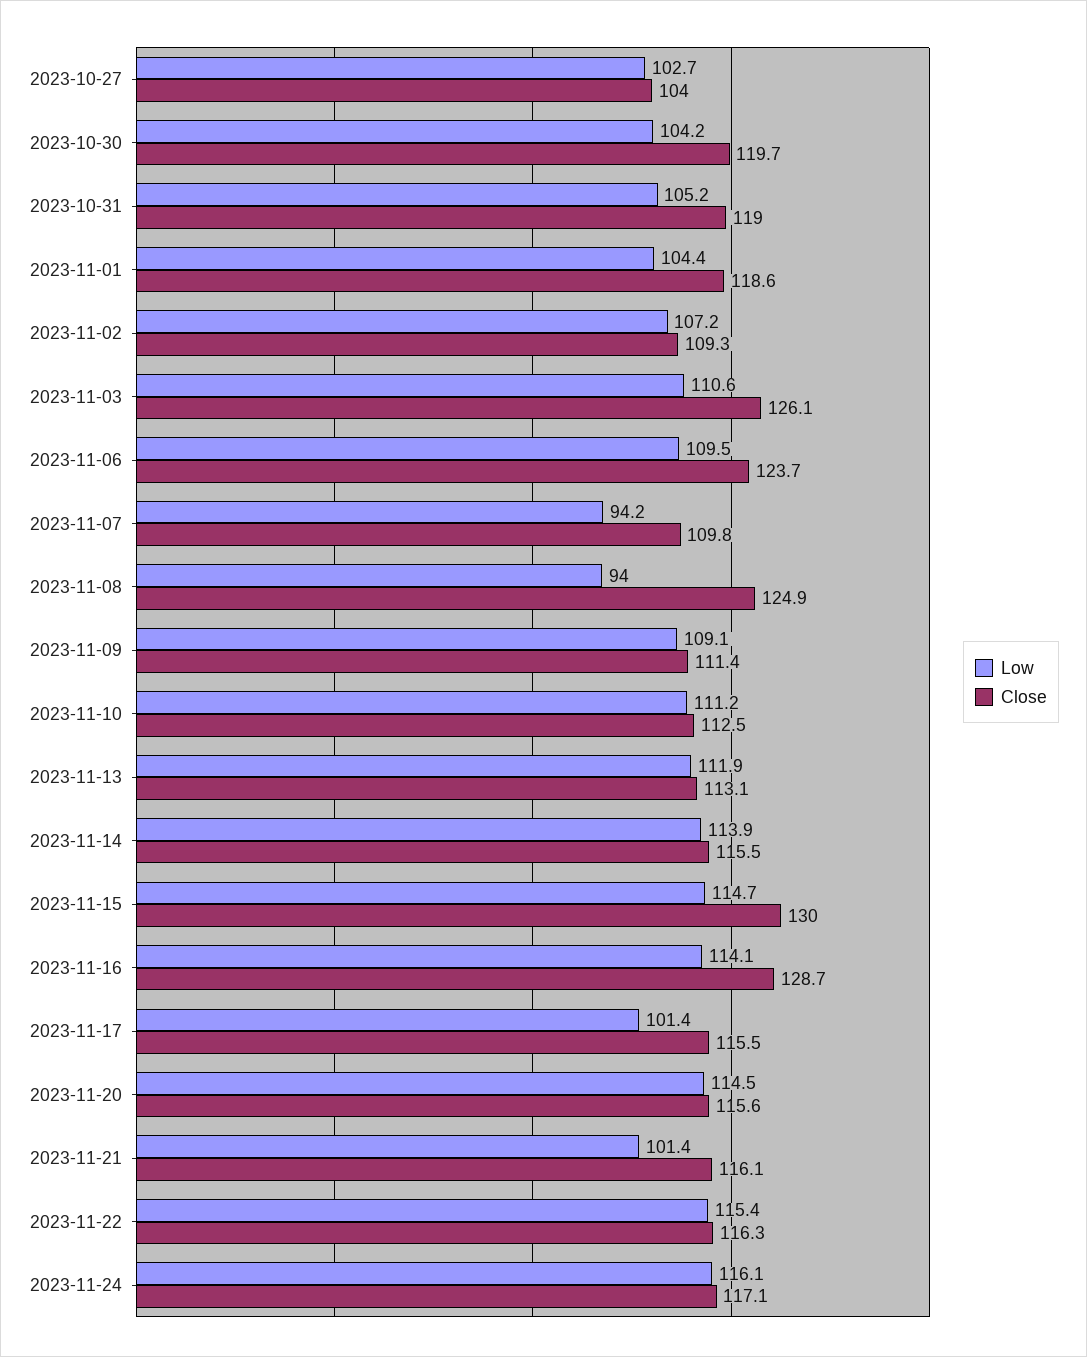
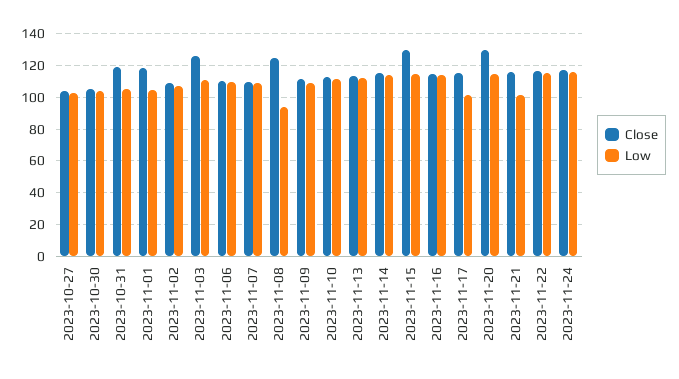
  {
    "Low": {
      "2023-10-27": 102.7,
      "2023-10-30": 104.2,
      "2023-10-31": 105.2,
      "2023-11-01": 104.4,
      "2023-11-02": 107.2,
      "2023-11-03": 110.6,
      "2023-11-06": 109.5,
-     "2023-11-07": 94.2,
+     "2023-11-07": 110,
      "2023-11-08": 94,
      "2023-11-09": 109.1,
      "2023-11-10": 111.2,
      "2023-11-13": 111.9,
      "2023-11-14": 113.9,
      "2023-11-15": 114.7,
      "2023-11-16": 114.1,
      "2023-11-17": 101.4,
      "2023-11-20": 114.5,
      "2023-11-21": 101.4,
      "2023-11-22": 115.4,
      "2023-11-24": 116.1
    },
    "Close": {
      "2023-10-27": 104,
-     "2023-10-30": 119.7,
+     "2023-10-30": 105,
      "2023-10-31": 119,
      "2023-11-01": 118.6,
      "2023-11-02": 109.3,
      "2023-11-03": 126.1,
-     "2023-11-06": 123.7,
+     "2023-11-06": 110,
      "2023-11-07": 109.8,
      "2023-11-08": 124.9,
      "2023-11-09": 111.4,
      "2023-11-10": 112.5,
      "2023-11-13": 113.1,
      "2023-11-14": 115.5,
      "2023-11-15": 130,
-     "2023-11-16": 128.7,
+     "2023-11-16": 115,
      "2023-11-17": 115.5,
-     "2023-11-20": 115.6,
+     "2023-11-20": 130,
      "2023-11-21": 116.1,
      "2023-11-22": 116.3,
      "2023-11-24": 117.1
    }
  }

